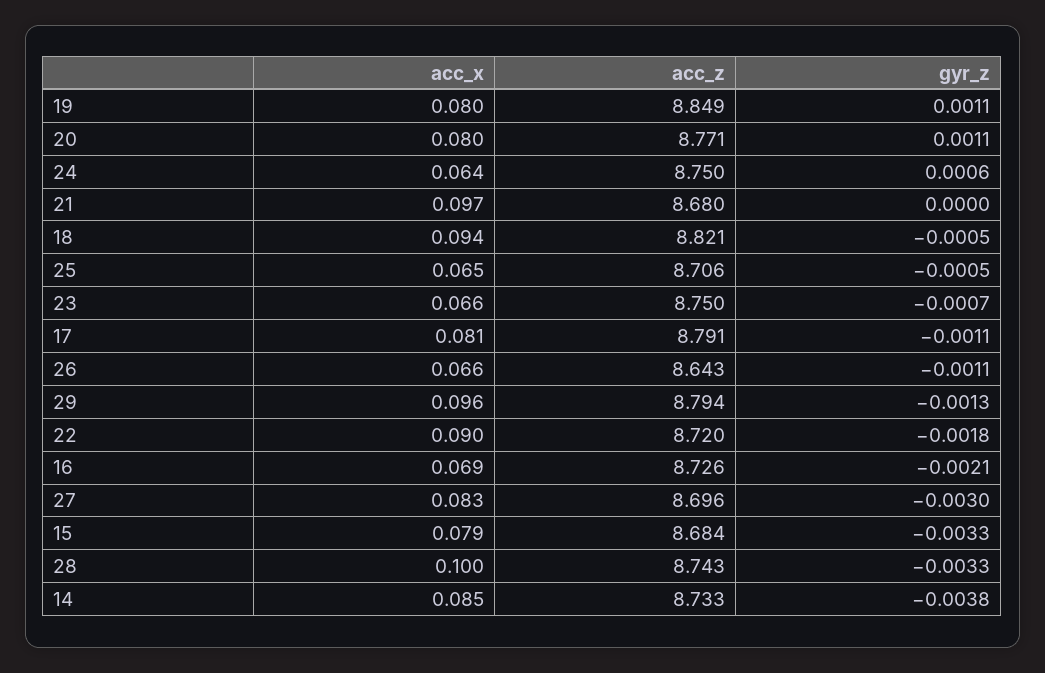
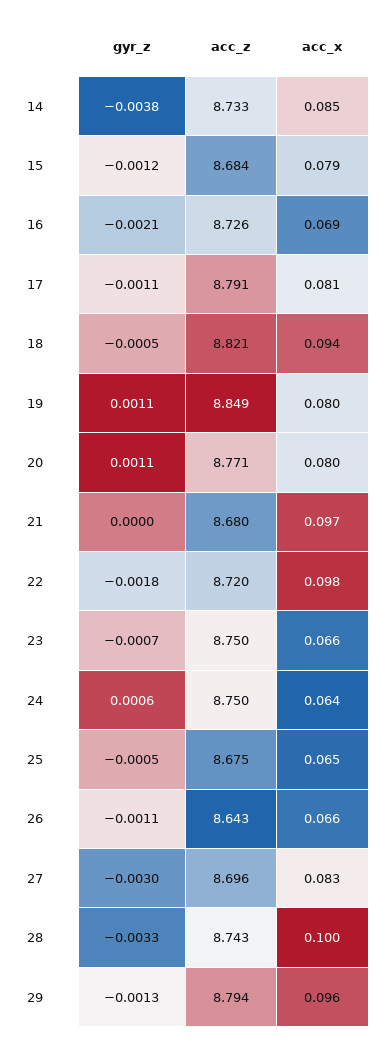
  {
    "acc_x": {
      "19": 0.08,
      "20": 0.08,
      "24": 0.064,
      "21": 0.097,
      "18": 0.094,
      "25": 0.065,
      "23": 0.066,
      "17": 0.081,
      "26": 0.066,
      "29": 0.096,
-     "22": 0.09,
+     "22": 0.098,
      "16": 0.069,
      "27": 0.083,
      "15": 0.079,
      "28": 0.1,
      "14": 0.085
    },
    "acc_z": {
      "19": 8.849,
      "20": 8.771,
      "24": 8.75,
      "21": 8.68,
      "18": 8.821,
-     "25": 8.706,
+     "25": 8.675,
      "23": 8.75,
      "17": 8.791,
      "26": 8.643,
      "29": 8.794,
      "22": 8.72,
      "16": 8.726,
      "27": 8.696,
      "15": 8.684,
      "28": 8.743,
      "14": 8.733
    },
    "gyr_z": {
      "19": 0.0011,
      "20": 0.0011,
      "24": 0.0006,
      "21": 0,
      "18": -0.0005,
      "25": -0.0005,
      "23": -0.0007,
      "17": -0.0011,
      "26": -0.0011,
      "29": -0.0013,
      "22": -0.0018,
      "16": -0.0021,
      "27": -0.003,
-     "15": -0.0033,
+     "15": -0.0012,
      "28": -0.0033,
      "14": -0.0038
    }
  }

